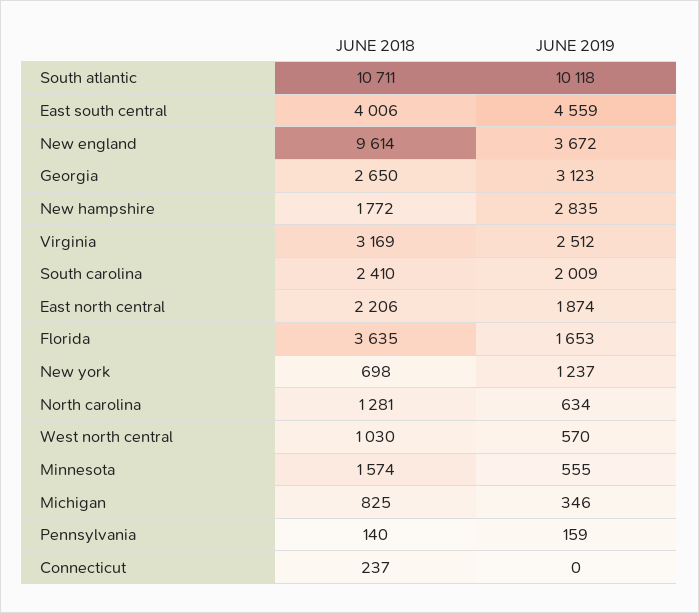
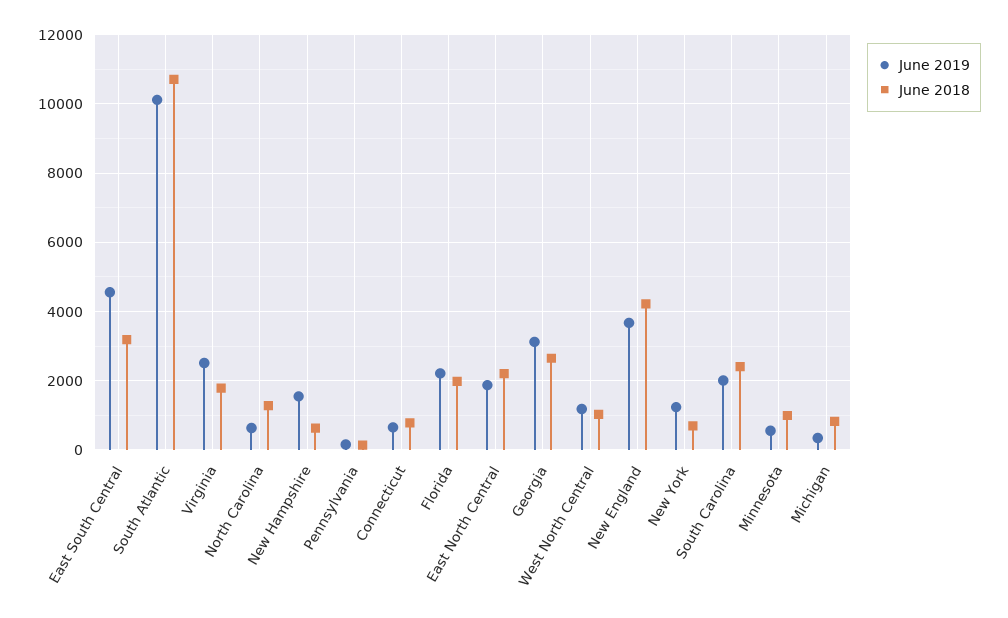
  {
    "JUNE 2018": {
      "South atlantic": 10711,
-     "East south central": 4006,
+     "East south central": 3200,
-     "New england": 9614,
+     "New england": 4200,
      "Georgia": 2650,
-     "New hampshire": 1772,
+     "New hampshire": 600,
-     "Virginia": 3169,
+     "Virginia": 1800,
      "South carolina": 2410,
      "East north central": 2206,
-     "Florida": 3635,
+     "Florida": 2000,
      "New york": 698,
      "North carolina": 1281,
      "West north central": 1030,
-     "Minnesota": 1574,
+     "Minnesota": 1000,
      "Michigan": 825,
      "Pennsylvania": 140,
-     "Connecticut": 237
+     "Connecticut": 800
    },
    "JUNE 2019": {
      "South atlantic": 10118,
      "East south central": 4559,
      "New england": 3672,
      "Georgia": 3123,
-     "New hampshire": 2835,
+     "New hampshire": 1600,
      "Virginia": 2512,
      "South carolina": 2009,
      "East north central": 1874,
-     "Florida": 1653,
+     "Florida": 2200,
      "New york": 1237,
      "North carolina": 634,
-     "West north central": 570,
+     "West north central": 1200,
      "Minnesota": 555,
      "Michigan": 346,
      "Pennsylvania": 159,
-     "Connecticut": 0
+     "Connecticut": 600
    }
  }

